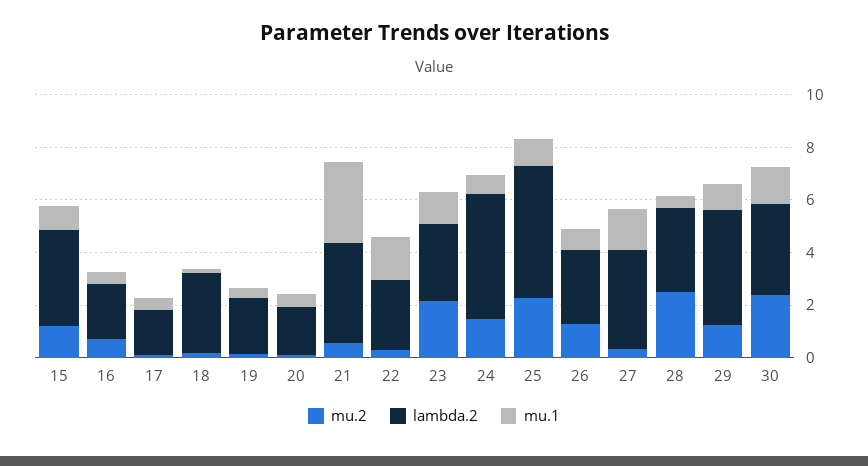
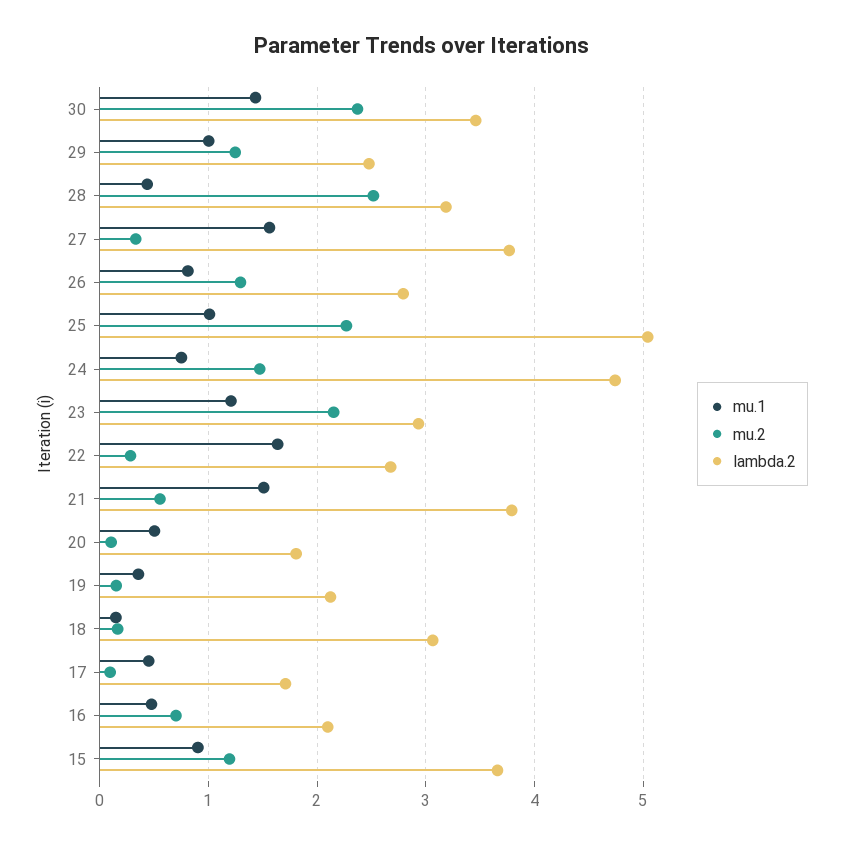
  {
    "mu.2": {
      "15": 1.2,
      "16": 0.7,
      "17": 0.1,
      "18": 0.2,
      "19": 0.2,
      "20": 0.1,
      "21": 0.6,
      "22": 0.3,
      "23": 2.2,
      "24": 1.5,
      "25": 2.3,
      "26": 1.3,
      "27": 0.3,
      "28": 2.5,
      "29": 1.2,
      "30": 2.4
    },
    "lambda.2": {
      "15": 3.7,
      "16": 2.1,
      "17": 1.7,
      "18": 3.1,
      "19": 2.1,
      "20": 1.8,
      "21": 3.8,
      "22": 2.7,
      "23": 2.9,
      "24": 4.7,
      "25": 5,
      "26": 2.8,
      "27": 3.8,
      "28": 3.2,
-     "29": 4.5,
+     "29": 2.5,
      "30": 3.5
    },
    "mu.1": {
      "15": 0.9,
      "16": 0.5,
      "17": 0.5,
      "18": 0.2,
      "19": 0.4,
      "20": 0.5,
-     "21": 3,
+     "21": 1.5,
      "22": 1.6,
      "23": 1.2,
      "24": 0.8,
      "25": 1,
      "26": 0.8,
      "27": 1.6,
      "28": 0.4,
      "29": 1,
      "30": 1.4
    }
  }

